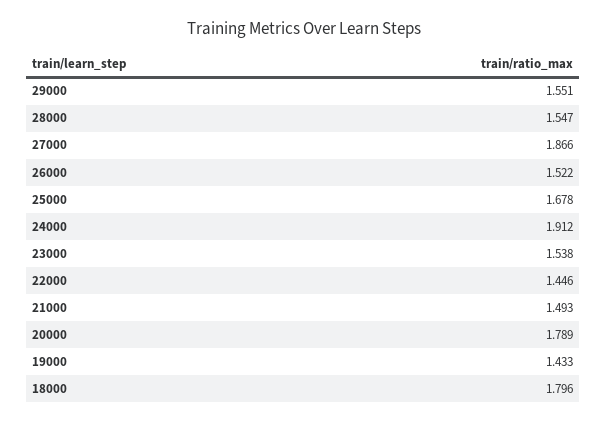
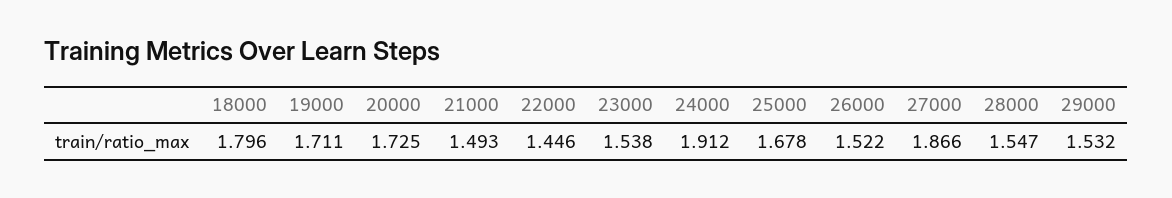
  {
-   "29000": 1.551,
+   "29000": 1.532,
    "28000": 1.547,
    "27000": 1.866,
    "26000": 1.522,
    "25000": 1.678,
    "24000": 1.912,
    "23000": 1.538,
    "22000": 1.446,
    "21000": 1.493,
-   "20000": 1.789,
+   "20000": 1.725,
-   "19000": 1.433,
+   "19000": 1.711,
    "18000": 1.796
  }

